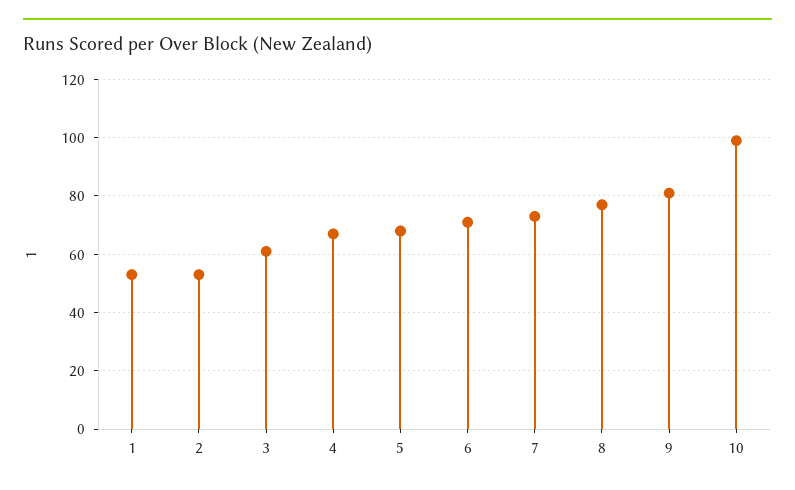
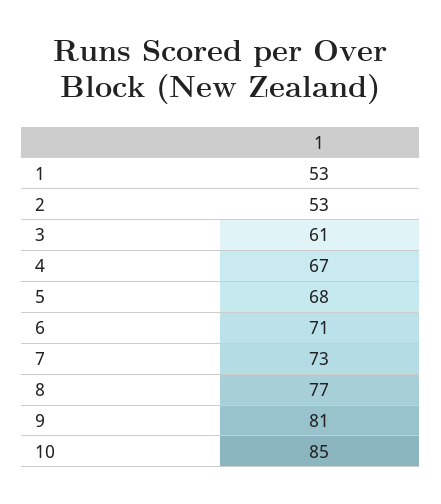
  {
    "1": 53,
    "2": 53,
    "3": 61,
    "4": 67,
    "5": 68,
    "6": 71,
    "7": 73,
    "8": 77,
    "9": 81,
-   "10": 100
+   "10": 85
  }

